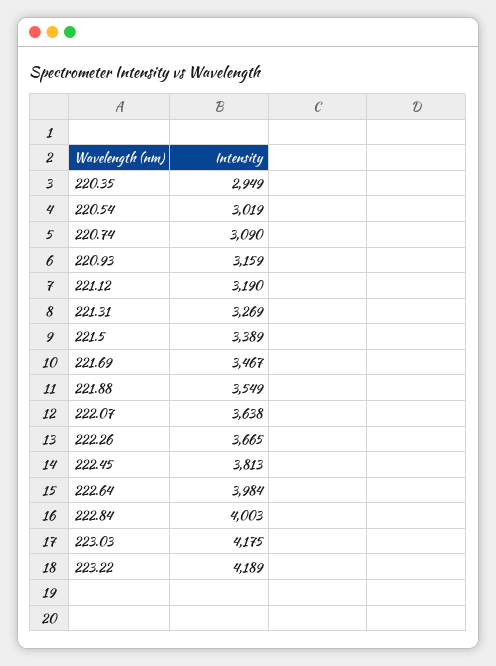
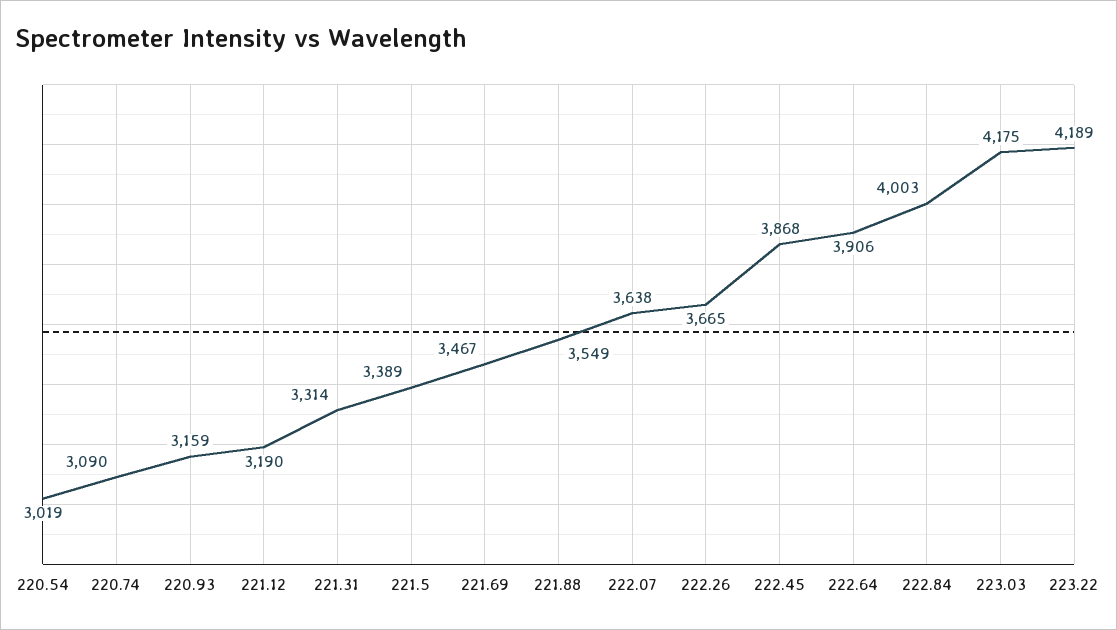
  {
-   "220.35": 2949,
    "220.54": 3019,
    "220.74": 3090,
    "220.93": 3159,
    "221.12": 3190,
-   "221.31": 3269,
+   "221.31": 3314,
    "221.5": 3389,
    "221.69": 3467,
    "221.88": 3549,
    "222.07": 3638,
    "222.26": 3665,
-   "222.45": 3813,
+   "222.45": 3868,
-   "222.64": 3984,
+   "222.64": 3906,
    "222.84": 4003,
    "223.03": 4175,
    "223.22": 4189
  }

